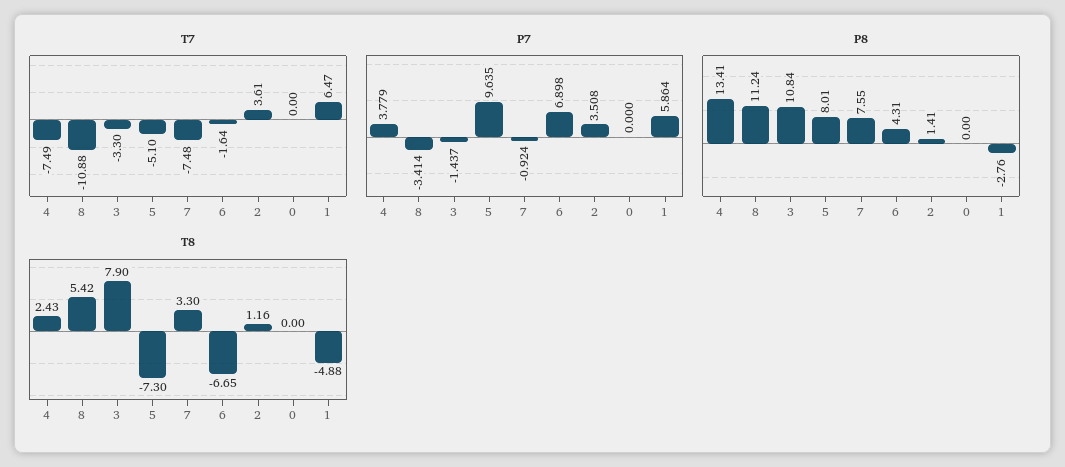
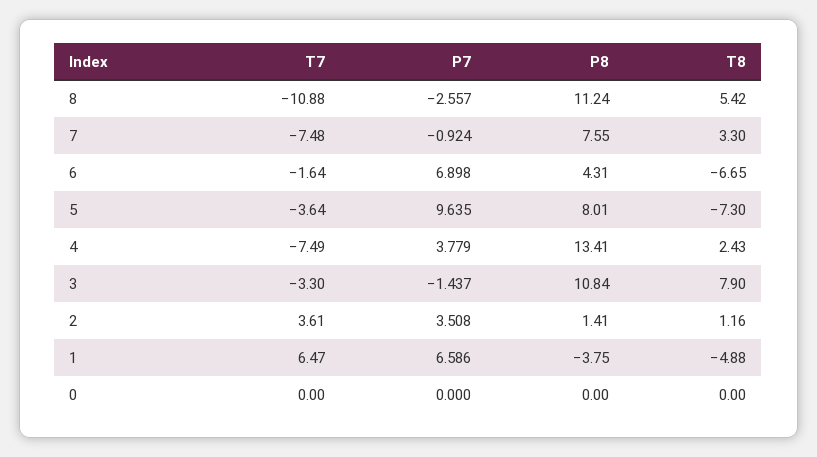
  {
    "T7": {
      "4": -7.49,
      "8": -10.88,
      "3": -3.3,
-     "5": -5.1,
+     "5": -3.64,
      "7": -7.48,
      "6": -1.64,
      "2": 3.61,
      "0": 0,
      "1": 6.47
    },
    "P7": {
      "4": 3.779,
-     "8": -3.414,
+     "8": -2.557,
      "3": -1.437,
      "5": 9.635,
      "7": -0.924,
      "6": 6.898,
      "2": 3.508,
      "0": 0,
-     "1": 5.864
+     "1": 6.586
    },
    "P8": {
      "4": 13.41,
      "8": 11.24,
      "3": 10.84,
      "5": 8.01,
      "7": 7.55,
      "6": 4.31,
      "2": 1.41,
      "0": 0,
-     "1": -2.76
+     "1": -3.75
    },
    "T8": {
      "4": 2.43,
      "8": 5.42,
      "3": 7.9,
      "5": -7.3,
      "7": 3.3,
      "6": -6.65,
      "2": 1.16,
      "0": 0,
      "1": -4.88
    }
  }

